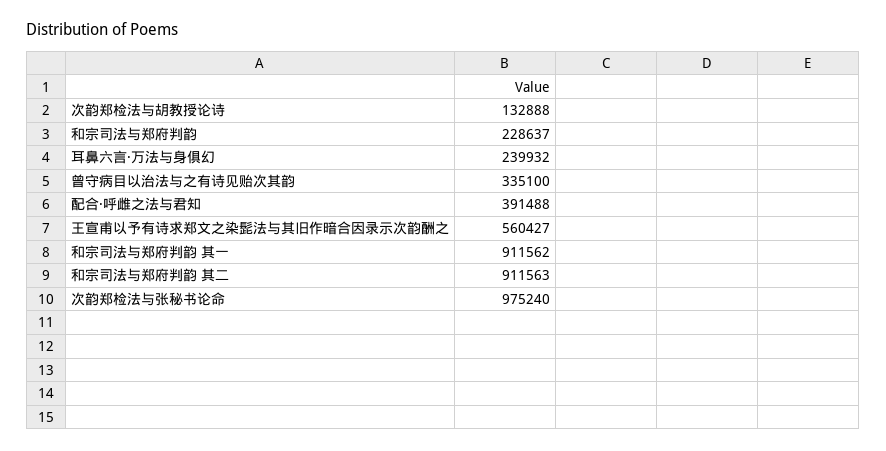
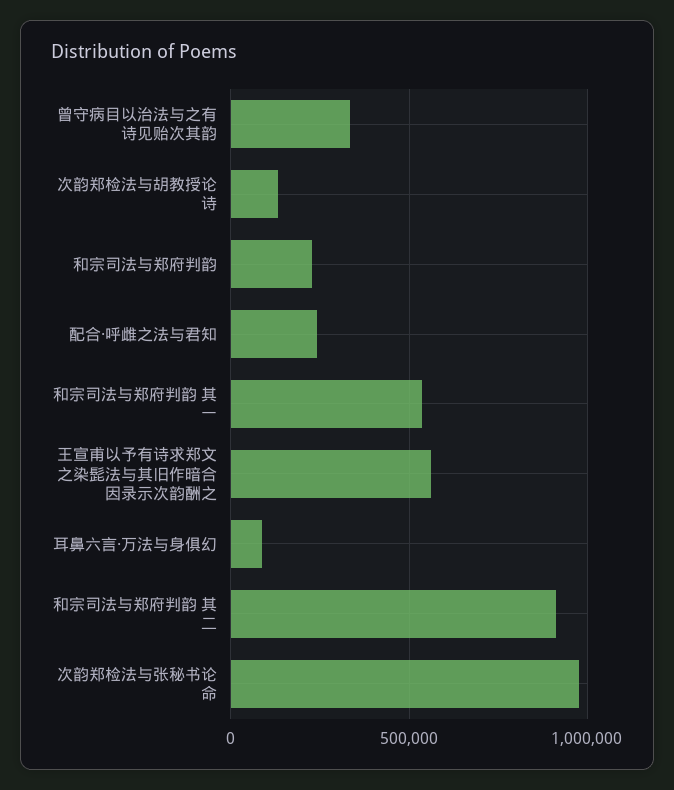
  {
    "次韵郑检法与胡教授论诗": 132888,
    "和宗司法与郑府判韵": 228637,
-   "耳鼻六言·万法与身俱幻": 239932,
+   "耳鼻六言·万法与身俱幻": 100000,
    "曾守病目以治法与之有诗见贻次其韵": 335100,
-   "配合·呼雌之法与君知": 391488,
+   "配合·呼雌之法与君知": 250000,
    "王宣甫以予有诗求郑文之染髭法与其旧作暗合因录示次韵酬之": 560427,
-   "和宗司法与郑府判韵 其一": 911562,
+   "和宗司法与郑府判韵 其一": 550000,
    "和宗司法与郑府判韵 其二": 911563,
    "次韵郑检法与张秘书论命": 975240
  }

